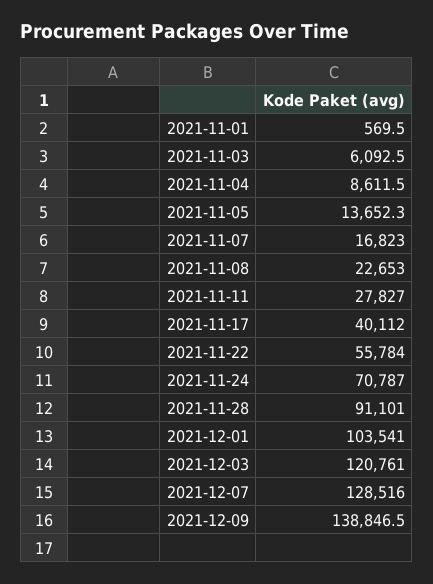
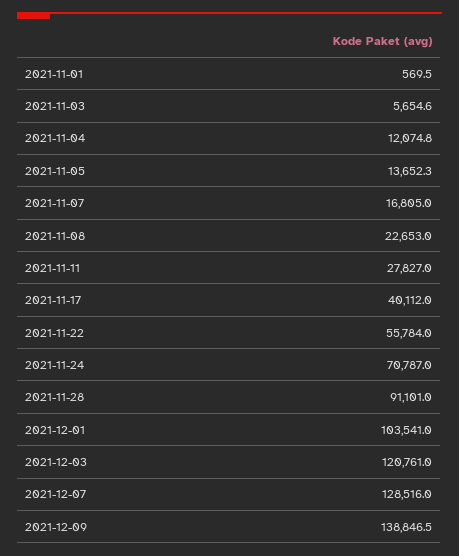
  {
    "2021-11-01": 569.5,
-   "2021-11-03": 6092.5,
+   "2021-11-03": 5654.6,
-   "2021-11-04": 8611.5,
+   "2021-11-04": 12074.8,
    "2021-11-05": 13652.3,
-   "2021-11-07": 16823,
+   "2021-11-07": 16805,
    "2021-11-08": 22653,
    "2021-11-11": 27827,
    "2021-11-17": 40112,
    "2021-11-22": 55784,
    "2021-11-24": 70787,
    "2021-11-28": 91101,
    "2021-12-01": 103541,
    "2021-12-03": 120761,
    "2021-12-07": 128516,
    "2021-12-09": 138846.5
  }

